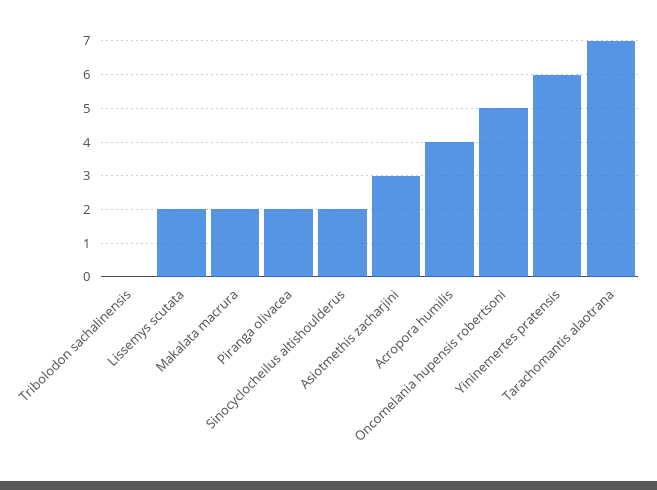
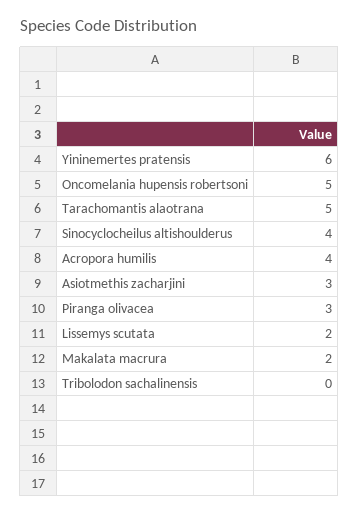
  {
    "Tribolodon sachalinensis": 0,
    "Lissemys scutata": 2,
    "Makalata macrura": 2,
-   "Piranga olivacea": 2,
+   "Piranga olivacea": 3,
-   "Sinocyclocheilus altishoulderus": 2,
+   "Sinocyclocheilus altishoulderus": 4,
    "Asiotmethis zacharjini": 3,
    "Acropora humilis": 4,
    "Oncomelania hupensis robertsoni": 5,
    "Yininemertes pratensis": 6,
-   "Tarachomantis alaotrana": 7
+   "Tarachomantis alaotrana": 5
  }

